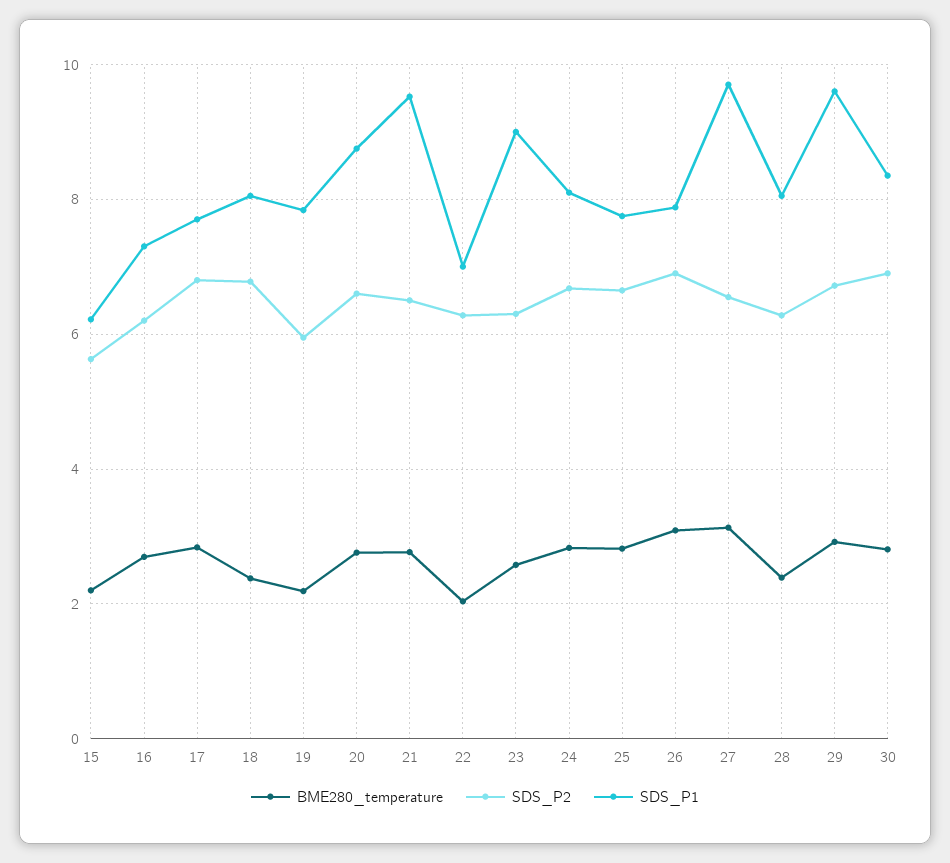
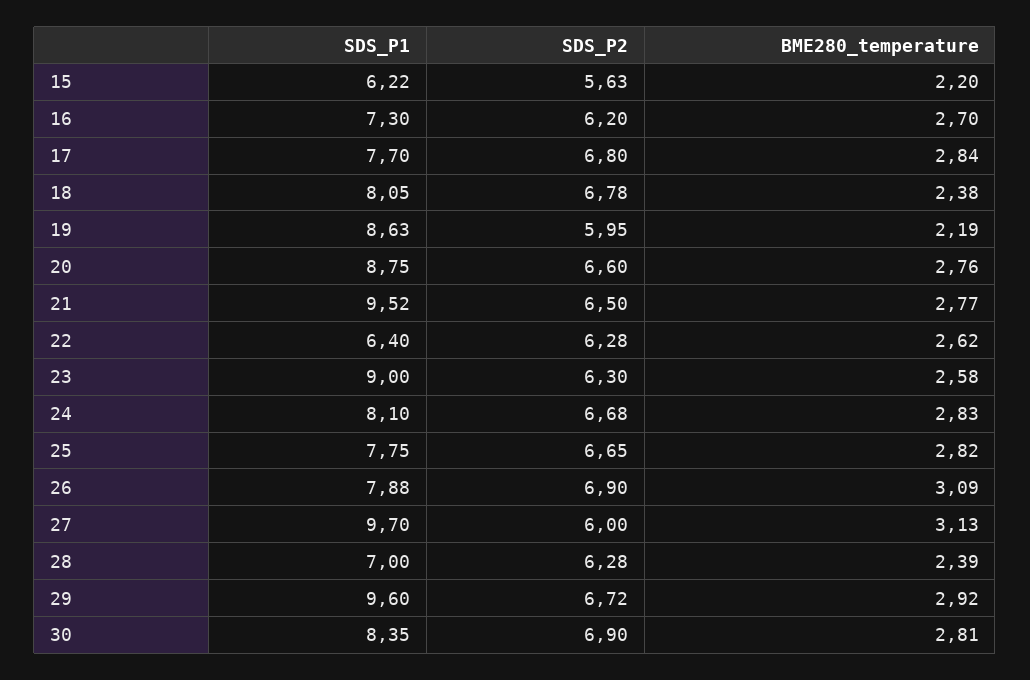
  {
    "BME280_temperature": {
      "15": 2.2,
      "16": 2.7,
      "17": 2.84,
      "18": 2.38,
      "19": 2.19,
      "20": 2.76,
      "21": 2.77,
-     "22": 2,
+     "22": 2.62,
      "23": 2.58,
      "24": 2.83,
      "25": 2.82,
      "26": 3.09,
      "27": 3.13,
      "28": 2.39,
      "29": 2.92,
      "30": 2.81
    },
    "SDS_P2": {
      "15": 5.63,
      "16": 6.2,
      "17": 6.8,
      "18": 6.78,
      "19": 5.95,
      "20": 6.6,
      "21": 6.5,
      "22": 6.28,
      "23": 6.3,
      "24": 6.68,
      "25": 6.65,
      "26": 6.9,
-     "27": 6.6,
+     "27": 6,
      "28": 6.28,
      "29": 6.72,
      "30": 6.9
    },
    "SDS_P1": {
      "15": 6.22,
      "16": 7.3,
      "17": 7.7,
      "18": 8.05,
-     "19": 7.8,
+     "19": 8.63,
      "20": 8.75,
      "21": 9.52,
-     "22": 7,
+     "22": 6.4,
      "23": 9,
      "24": 8.1,
      "25": 7.75,
      "26": 7.88,
      "27": 9.7,
-     "28": 8,
+     "28": 7,
      "29": 9.6,
      "30": 8.35
    }
  }

